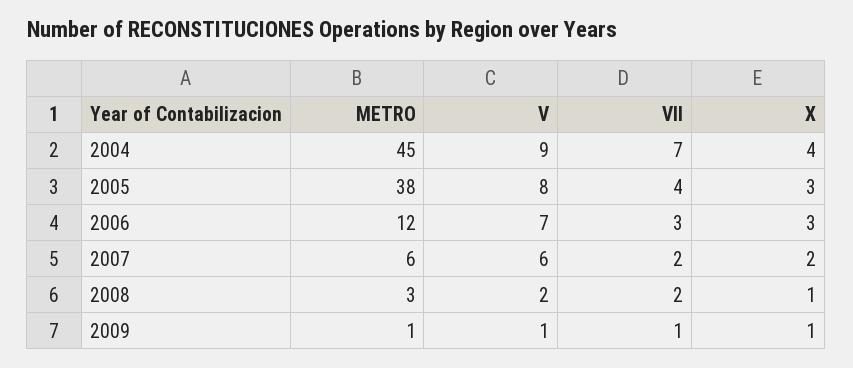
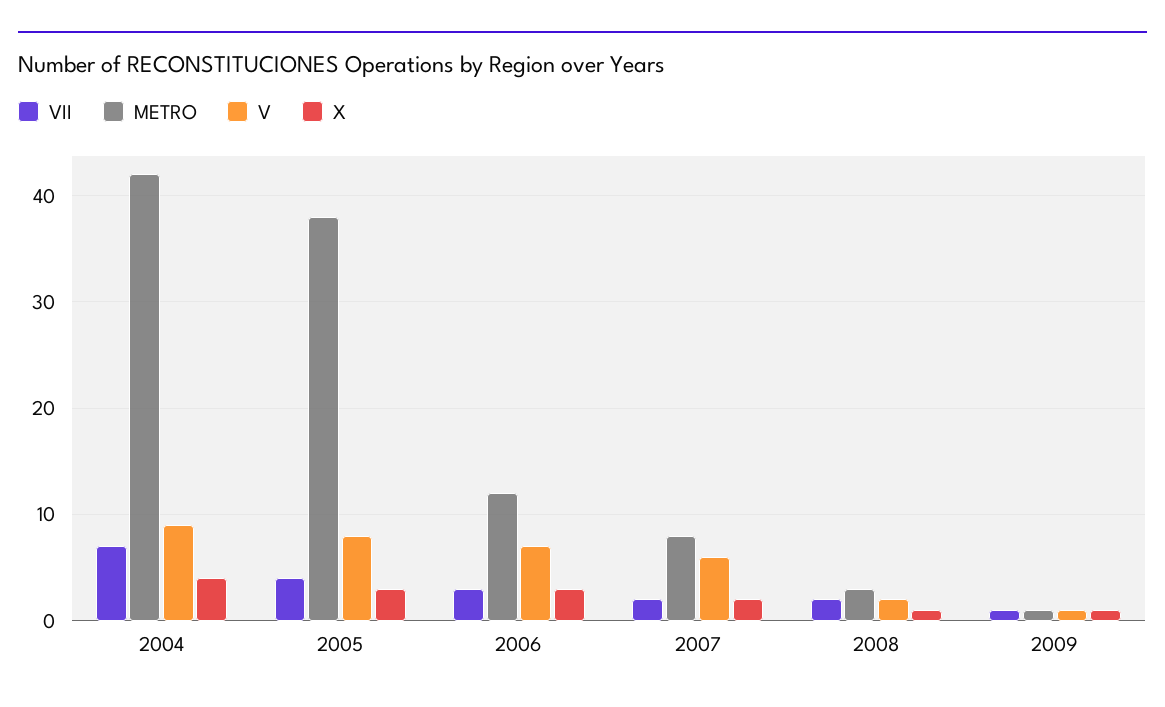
  {
    "METRO": {
-     "2004": 45,
+     "2004": 42,
      "2005": 38,
      "2006": 12,
-     "2007": 6,
+     "2007": 8,
      "2008": 3,
      "2009": 1
    },
    "V": {
      "2004": 9,
      "2005": 8,
      "2006": 7,
      "2007": 6,
      "2008": 2,
      "2009": 1
    },
    "VII": {
      "2004": 7,
      "2005": 4,
      "2006": 3,
      "2007": 2,
      "2008": 2,
      "2009": 1
    },
    "X": {
      "2004": 4,
      "2005": 3,
      "2006": 3,
      "2007": 2,
      "2008": 1,
      "2009": 1
    }
  }

